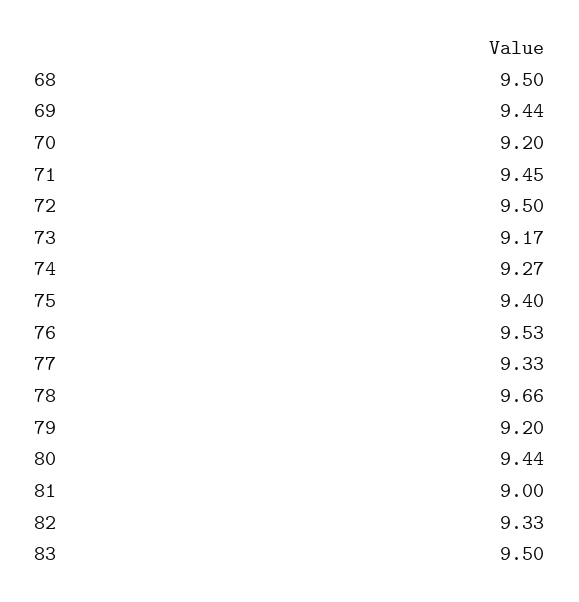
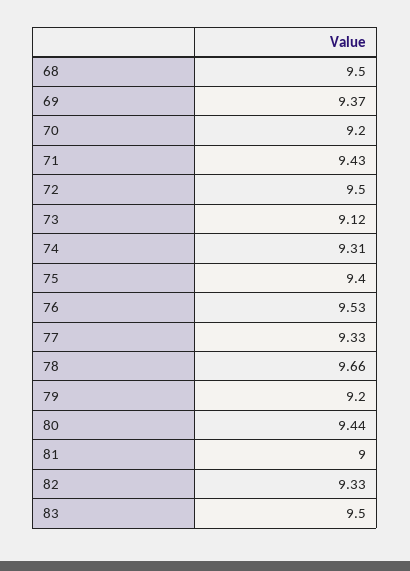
  {
    "68": 9.5,
-   "69": 9.44,
+   "69": 9.37,
    "70": 9.2,
-   "71": 9.45,
+   "71": 9.43,
    "72": 9.5,
-   "73": 9.17,
+   "73": 9.12,
-   "74": 9.27,
+   "74": 9.31,
    "75": 9.4,
    "76": 9.53,
    "77": 9.33,
    "78": 9.66,
    "79": 9.2,
    "80": 9.44,
    "81": 9,
    "82": 9.33,
    "83": 9.5
  }

